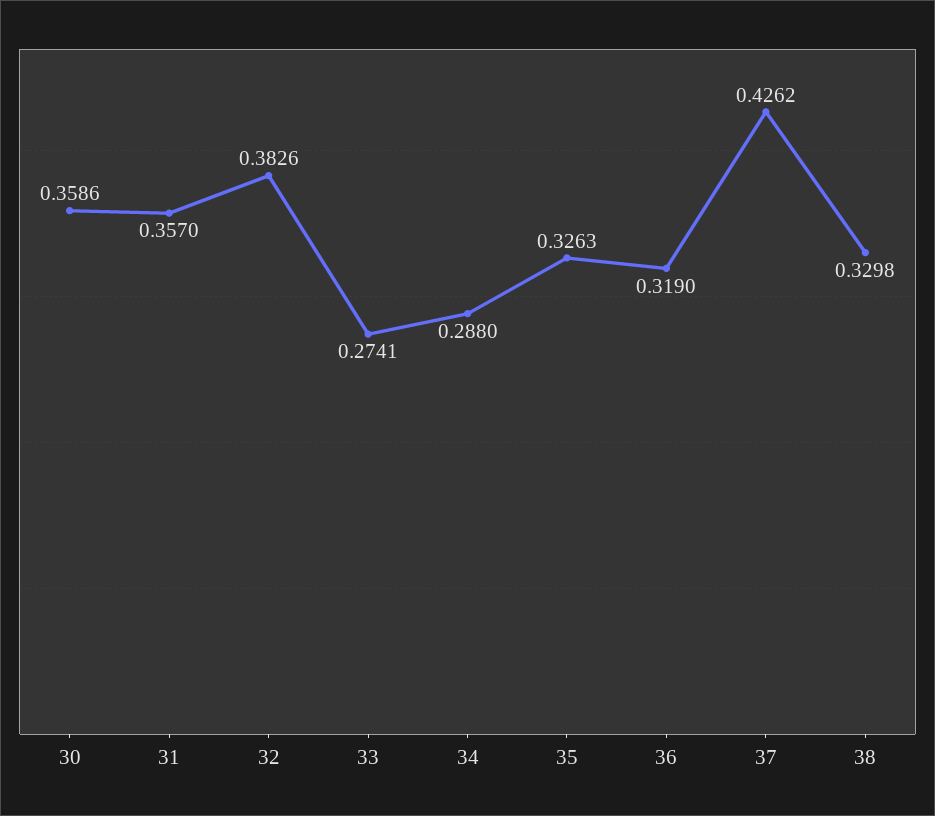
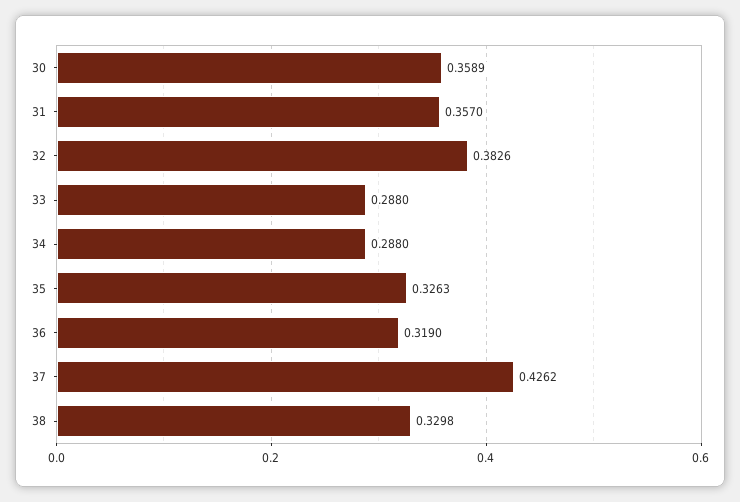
  {
-   "30": 0.3586,
+   "30": 0.3589,
    "31": 0.357,
    "32": 0.3826,
-   "33": 0.2741,
+   "33": 0.288,
    "34": 0.288,
    "35": 0.3263,
    "36": 0.319,
    "37": 0.4262,
    "38": 0.3298
  }

